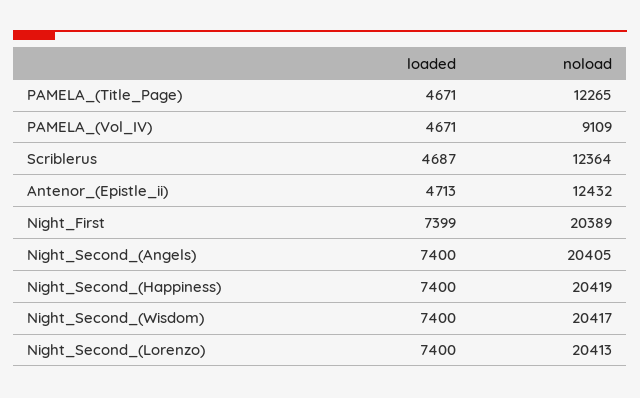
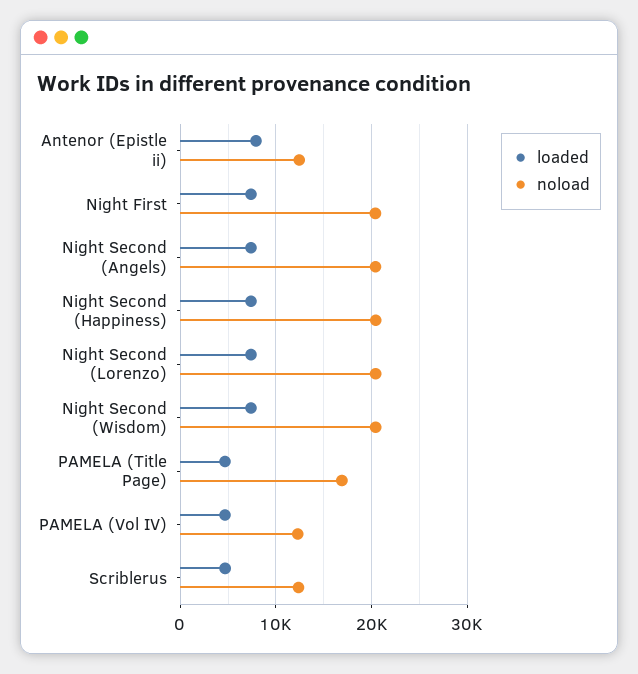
  {
    "loaded": {
      "PAMELA_(Title_Page)": 4671,
      "PAMELA_(Vol_IV)": 4671,
      "Scriblerus": 4687,
-     "Antenor_(Epistle_ii)": 4713,
+     "Antenor_(Epistle_ii)": 8000,
      "Night_First": 7399,
      "Night_Second_(Angels)": 7400,
      "Night_Second_(Happiness)": 7400,
      "Night_Second_(Wisdom)": 7400,
      "Night_Second_(Lorenzo)": 7400
    },
    "noload": {
-     "PAMELA_(Title_Page)": 12265,
+     "PAMELA_(Title_Page)": 17000,
-     "PAMELA_(Vol_IV)": 9109,
+     "PAMELA_(Vol_IV)": 12000,
      "Scriblerus": 12364,
      "Antenor_(Epistle_ii)": 12432,
      "Night_First": 20389,
      "Night_Second_(Angels)": 20405,
      "Night_Second_(Happiness)": 20419,
      "Night_Second_(Wisdom)": 20417,
      "Night_Second_(Lorenzo)": 20413
    }
  }

